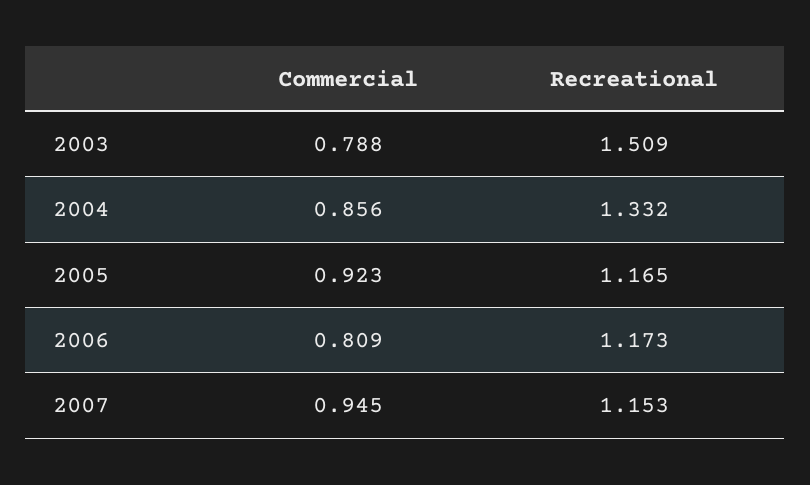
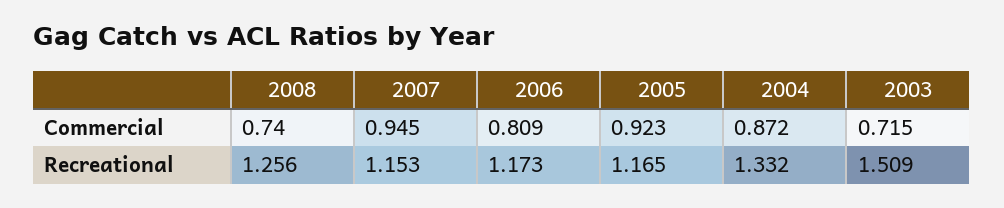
  {
    "Commercial": {
-     "2003": 0.788,
+     "2003": 0.715,
-     "2004": 0.856,
+     "2004": 0.872,
      "2005": 0.923,
      "2006": 0.809,
-     "2007": 0.945
+     "2007": 0.945,
+     "2008": 0.74
    },
    "Recreational": {
      "2003": 1.509,
      "2004": 1.332,
      "2005": 1.165,
      "2006": 1.173,
-     "2007": 1.153
+     "2007": 1.153,
+     "2008": 1.256
    }
  }

